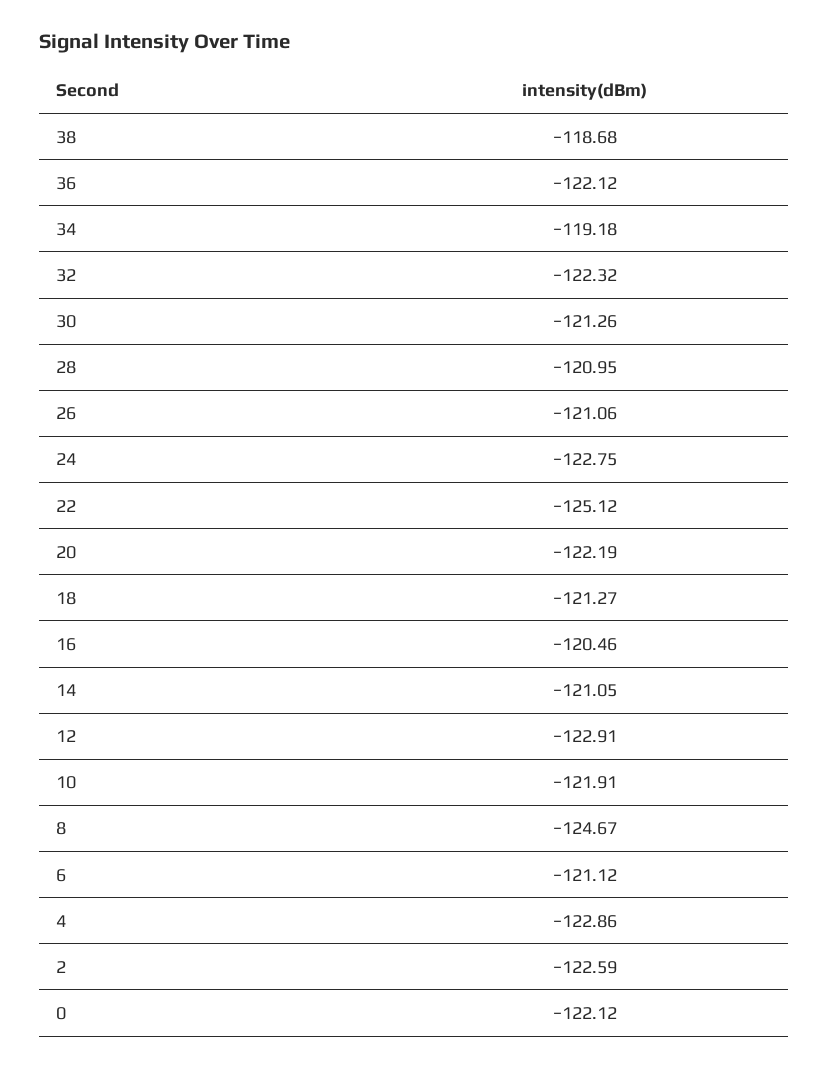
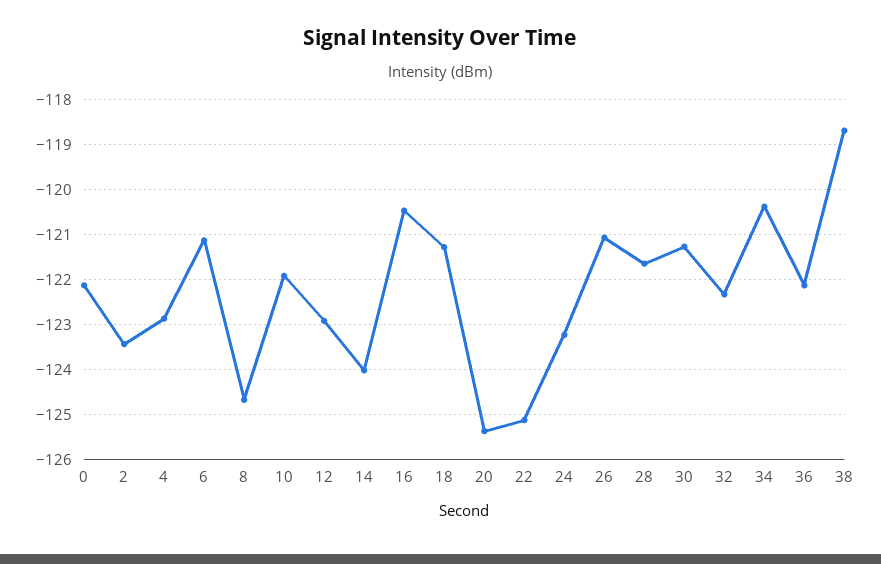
  {
    "38": -118.68,
    "36": -122.12,
-   "34": -119.18,
+   "34": -120.4,
    "32": -122.32,
    "30": -121.26,
-   "28": -120.95,
+   "28": -121.6,
    "26": -121.06,
-   "24": -122.75,
+   "24": -123.2,
    "22": -125.12,
-   "20": -122.19,
+   "20": -125.4,
    "18": -121.27,
    "16": -120.46,
-   "14": -121.05,
+   "14": -124,
    "12": -122.91,
    "10": -121.91,
    "8": -124.67,
    "6": -121.12,
    "4": -122.86,
-   "2": -122.59,
+   "2": -123.4,
    "0": -122.12
  }

